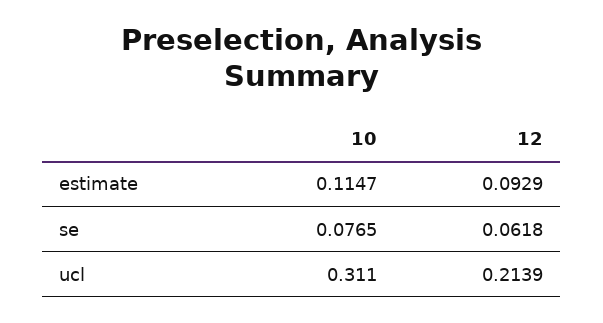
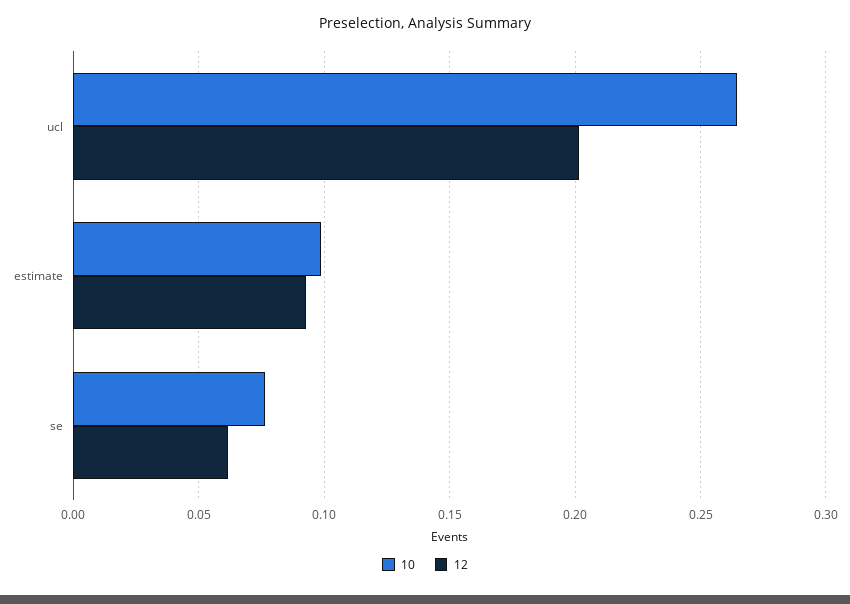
  {
    "10": {
-     "estimate": 0.1147,
+     "estimate": 0.1,
      "se": 0.0765,
-     "ucl": 0.311
+     "ucl": 0.265
    },
    "12": {
      "estimate": 0.0929,
      "se": 0.0618,
-     "ucl": 0.2139
+     "ucl": 0.2
    }
  }

